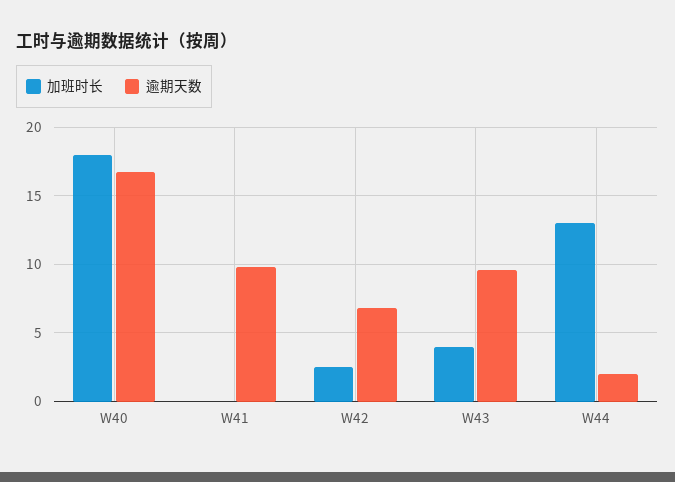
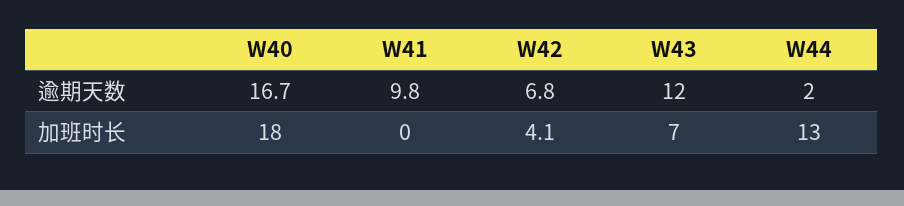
  {
    "加班时长": {
      "W40": 18,
      "W41": 0,
-     "W42": 2.5,
+     "W42": 4.1,
-     "W43": 4,
+     "W43": 7,
      "W44": 13
    },
    "逾期天数": {
      "W40": 16.7,
      "W41": 9.8,
      "W42": 6.8,
-     "W43": 9.5,
+     "W43": 12,
      "W44": 2
    }
  }

